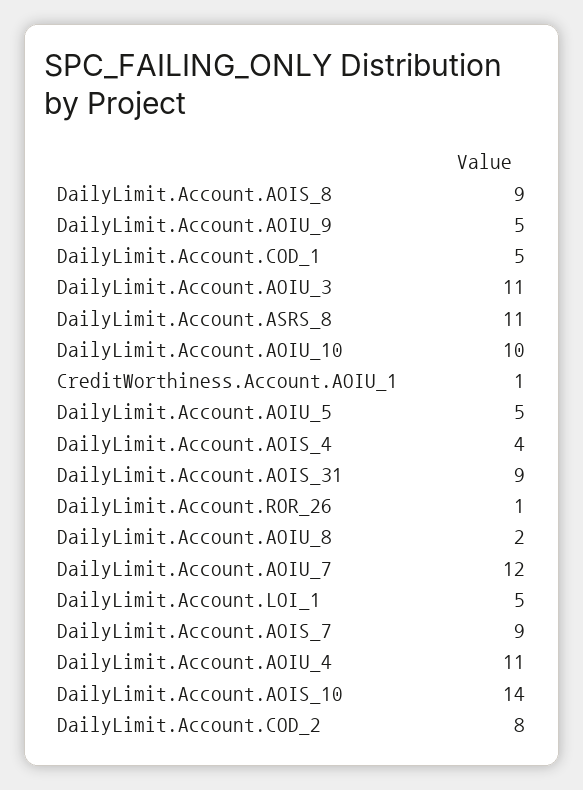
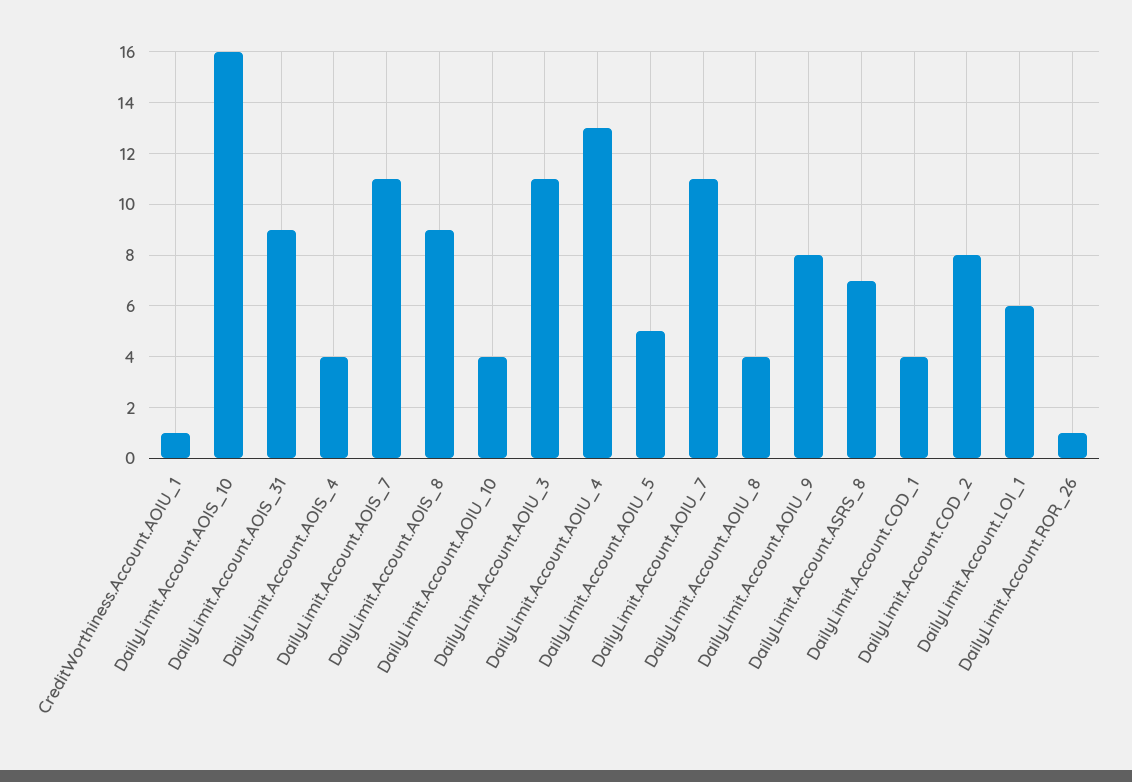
  {
    "DailyLimit.Account.AOIS_8": 9,
-   "DailyLimit.Account.AOIU_9": 5,
+   "DailyLimit.Account.AOIU_9": 8,
-   "DailyLimit.Account.COD_1": 5,
+   "DailyLimit.Account.COD_1": 4,
    "DailyLimit.Account.AOIU_3": 11,
-   "DailyLimit.Account.ASRS_8": 11,
+   "DailyLimit.Account.ASRS_8": 7,
-   "DailyLimit.Account.AOIU_10": 10,
+   "DailyLimit.Account.AOIU_10": 4,
    "CreditWorthiness.Account.AOIU_1": 1,
    "DailyLimit.Account.AOIU_5": 5,
    "DailyLimit.Account.AOIS_4": 4,
    "DailyLimit.Account.AOIS_31": 9,
    "DailyLimit.Account.ROR_26": 1,
-   "DailyLimit.Account.AOIU_8": 2,
+   "DailyLimit.Account.AOIU_8": 4,
-   "DailyLimit.Account.AOIU_7": 12,
+   "DailyLimit.Account.AOIU_7": 11,
-   "DailyLimit.Account.LOI_1": 5,
+   "DailyLimit.Account.LOI_1": 6,
-   "DailyLimit.Account.AOIS_7": 9,
+   "DailyLimit.Account.AOIS_7": 11,
-   "DailyLimit.Account.AOIU_4": 11,
+   "DailyLimit.Account.AOIU_4": 13,
-   "DailyLimit.Account.AOIS_10": 14,
+   "DailyLimit.Account.AOIS_10": 16,
    "DailyLimit.Account.COD_2": 8
  }

